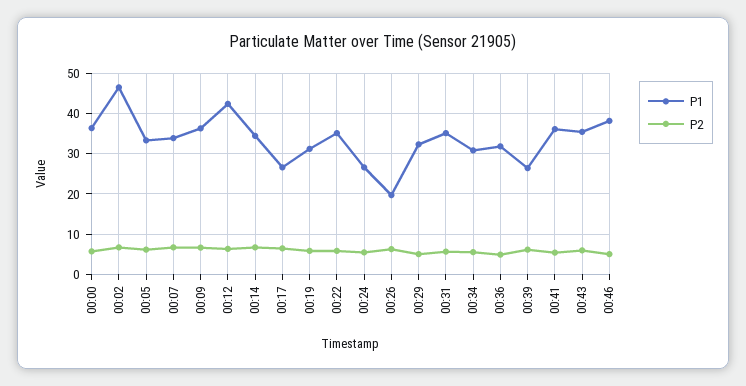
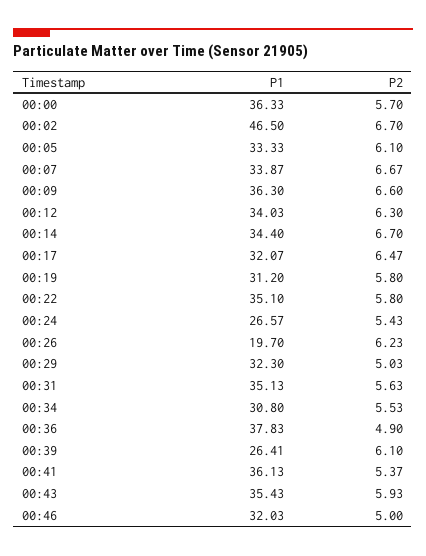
  {
    "P1": {
      "00:00": 36.33,
      "00:02": 46.5,
      "00:05": 33.33,
      "00:07": 33.87,
      "00:09": 36.3,
-     "00:12": 42,
+     "00:12": 34.03,
      "00:14": 34.4,
-     "00:17": 26,
+     "00:17": 32.07,
      "00:19": 31.2,
      "00:22": 35.1,
      "00:24": 26.57,
      "00:26": 19.7,
      "00:29": 32.3,
      "00:31": 35.13,
      "00:34": 30.8,
-     "00:36": 32,
+     "00:36": 37.83,
      "00:39": 26.41,
      "00:41": 36.13,
      "00:43": 35.43,
-     "00:46": 38
+     "00:46": 32.03
    },
    "P2": {
      "00:00": 5.7,
      "00:02": 6.7,
      "00:05": 6.1,
      "00:07": 6.67,
      "00:09": 6.6,
      "00:12": 6.3,
      "00:14": 6.7,
      "00:17": 6.47,
      "00:19": 5.8,
      "00:22": 5.8,
      "00:24": 5.43,
      "00:26": 6.23,
      "00:29": 5.03,
      "00:31": 5.63,
      "00:34": 5.53,
      "00:36": 4.9,
      "00:39": 6.1,
      "00:41": 5.37,
      "00:43": 5.93,
      "00:46": 5
    }
  }

